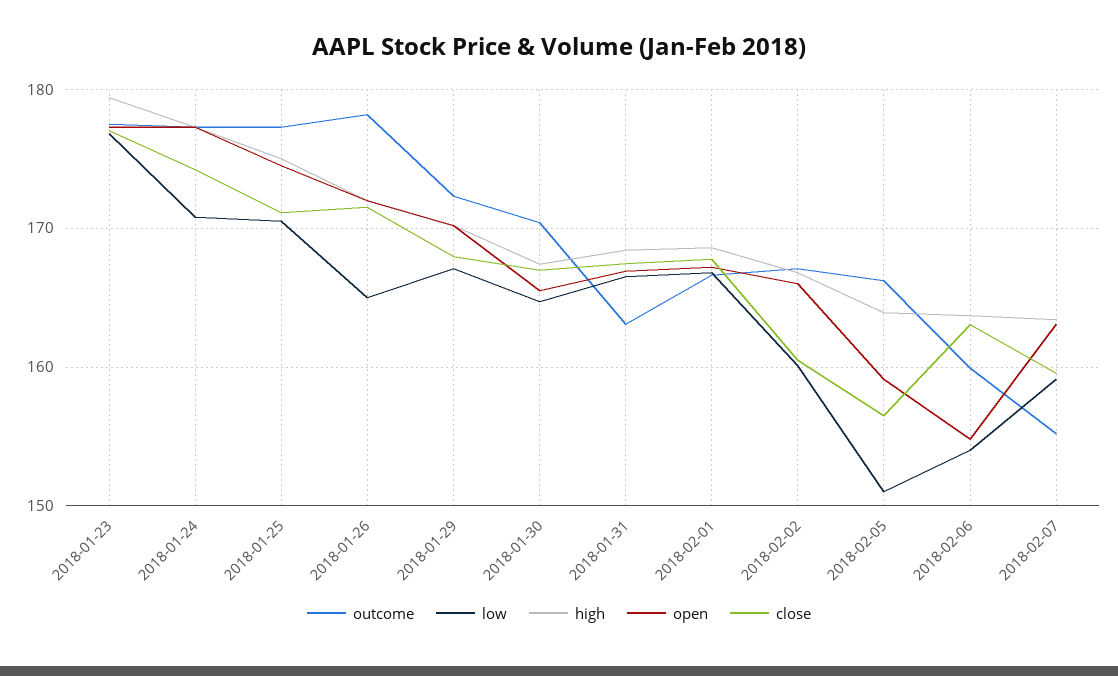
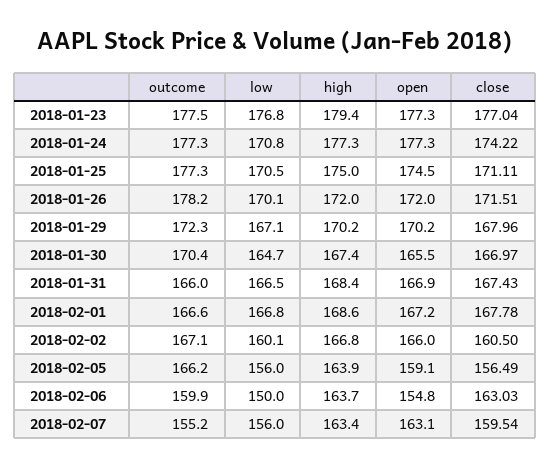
  {
    "outcome": {
      "2018-01-23": 177.5,
      "2018-01-24": 177.3,
      "2018-01-25": 177.3,
      "2018-01-26": 178.2,
      "2018-01-29": 172.3,
      "2018-01-30": 170.4,
-     "2018-01-31": 163,
+     "2018-01-31": 166,
      "2018-02-01": 166.6,
      "2018-02-02": 167.1,
      "2018-02-05": 166.2,
      "2018-02-06": 159.9,
      "2018-02-07": 155.2
    },
    "low": {
      "2018-01-23": 176.8,
      "2018-01-24": 170.8,
      "2018-01-25": 170.5,
-     "2018-01-26": 165,
+     "2018-01-26": 170.1,
      "2018-01-29": 167.1,
      "2018-01-30": 164.7,
      "2018-01-31": 166.5,
      "2018-02-01": 166.8,
      "2018-02-02": 160.1,
-     "2018-02-05": 151,
+     "2018-02-05": 156,
-     "2018-02-06": 154,
+     "2018-02-06": 150,
-     "2018-02-07": 159
+     "2018-02-07": 156
    },
    "high": {
      "2018-01-23": 179.4,
      "2018-01-24": 177.3,
      "2018-01-25": 175,
      "2018-01-26": 172,
      "2018-01-29": 170.2,
      "2018-01-30": 167.4,
      "2018-01-31": 168.4,
      "2018-02-01": 168.6,
      "2018-02-02": 166.8,
      "2018-02-05": 163.9,
      "2018-02-06": 163.7,
      "2018-02-07": 163.4
    },
    "open": {
      "2018-01-23": 177.3,
      "2018-01-24": 177.3,
      "2018-01-25": 174.5,
      "2018-01-26": 172,
      "2018-01-29": 170.2,
      "2018-01-30": 165.5,
      "2018-01-31": 166.9,
      "2018-02-01": 167.2,
      "2018-02-02": 166,
      "2018-02-05": 159.1,
      "2018-02-06": 154.8,
      "2018-02-07": 163.1
    },
    "close": {
      "2018-01-23": 177.04,
      "2018-01-24": 174.22,
      "2018-01-25": 171.11,
      "2018-01-26": 171.51,
      "2018-01-29": 167.96,
      "2018-01-30": 166.97,
      "2018-01-31": 167.43,
      "2018-02-01": 167.78,
      "2018-02-02": 160.5,
      "2018-02-05": 156.49,
      "2018-02-06": 163.03,
      "2018-02-07": 159.54
    }
  }

